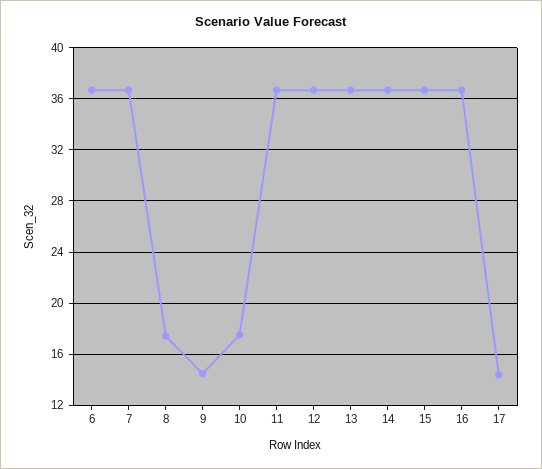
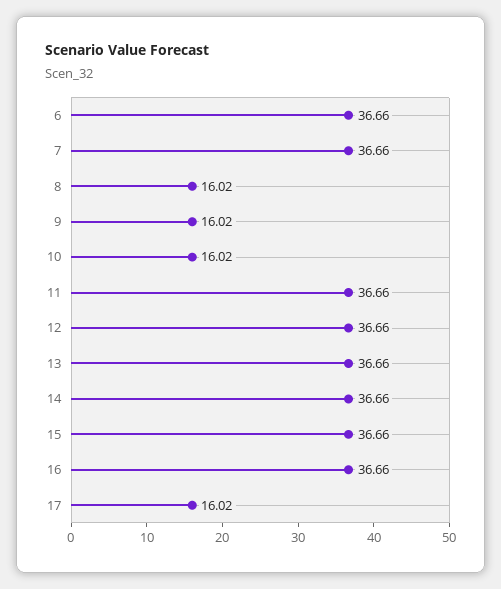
  {
    "6": 36.66,
    "7": 36.66,
-   "8": 17.5,
+   "8": 16.02,
-   "9": 14.5,
+   "9": 16.02,
-   "10": 17.5,
+   "10": 16.02,
    "11": 36.66,
    "12": 36.66,
    "13": 36.66,
    "14": 36.66,
    "15": 36.66,
    "16": 36.66,
-   "17": 14.5
+   "17": 16.02
  }

